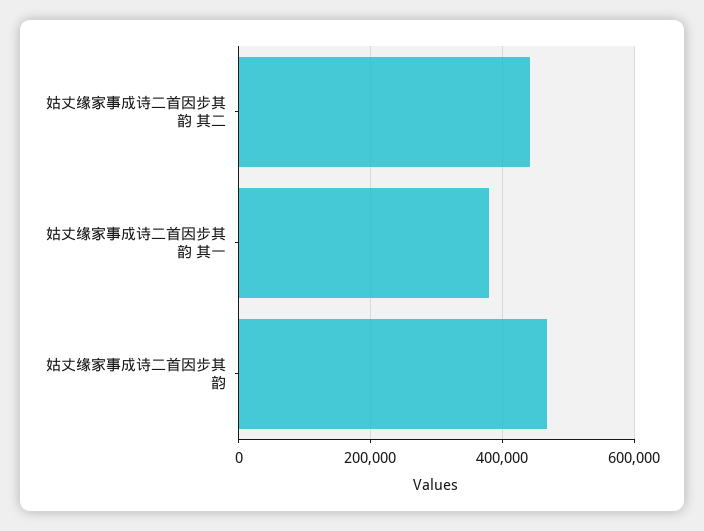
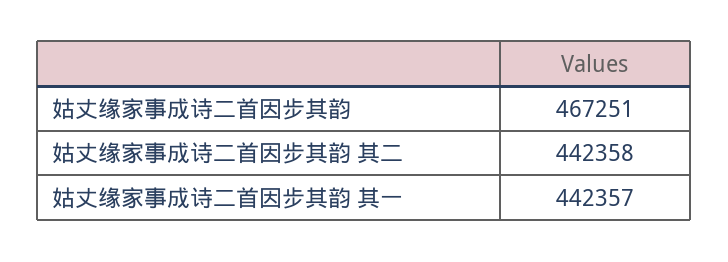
  {
    "姑丈缘家事成诗二首因步其韵 其二": 442358,
-   "姑丈缘家事成诗二首因步其韵 其一": 380000,
+   "姑丈缘家事成诗二首因步其韵 其一": 442357,
    "姑丈缘家事成诗二首因步其韵": 467251
  }

